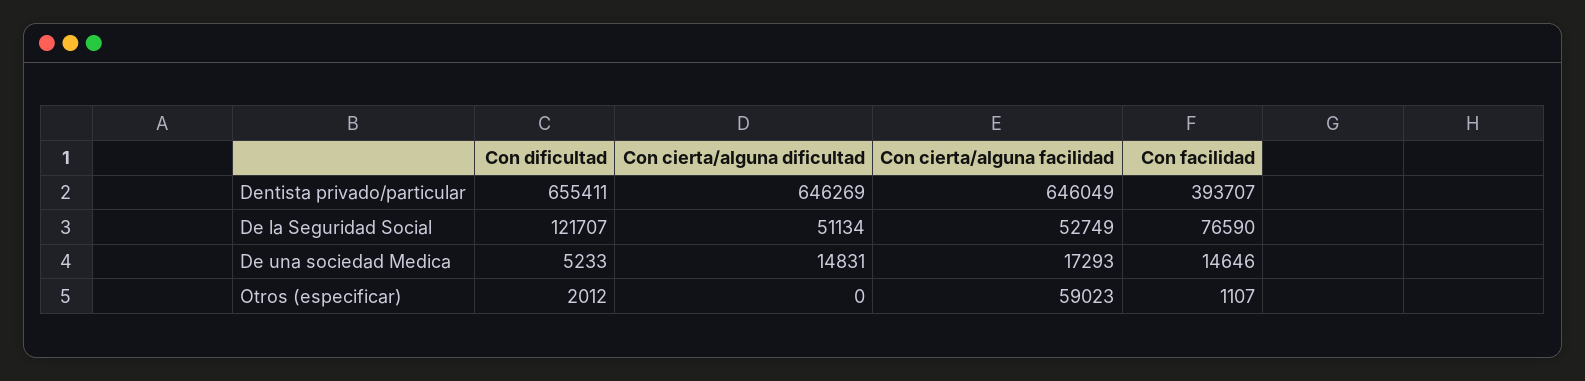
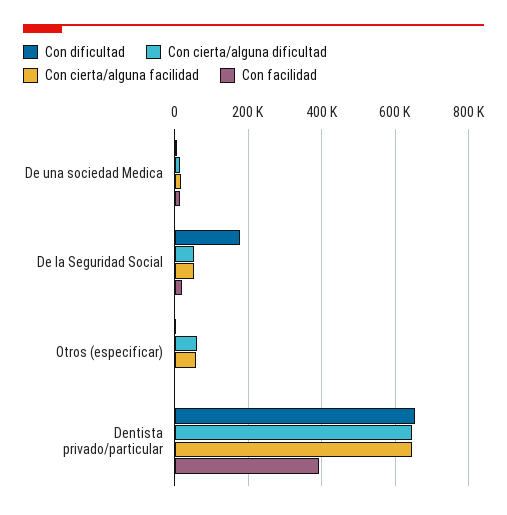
  {
    "Con dificultad": {
      "Dentista privado/particular": 655411,
-     "De la Seguridad Social": 121707,
+     "De la Seguridad Social": 180000,
      "De una sociedad Medica": 5233,
      "Otros (especificar)": 2012
    },
    "Con cierta/alguna dificultad": {
      "Dentista privado/particular": 646269,
      "De la Seguridad Social": 51134,
      "De una sociedad Medica": 14831,
-     "Otros (especificar)": 0
+     "Otros (especificar)": 60000
    },
    "Con cierta/alguna facilidad": {
      "Dentista privado/particular": 646049,
      "De la Seguridad Social": 52749,
      "De una sociedad Medica": 17293,
      "Otros (especificar)": 59023
    },
    "Con facilidad": {
      "Dentista privado/particular": 393707,
-     "De la Seguridad Social": 76590,
+     "De la Seguridad Social": 20000,
      "De una sociedad Medica": 14646,
      "Otros (especificar)": 1107
    }
  }

